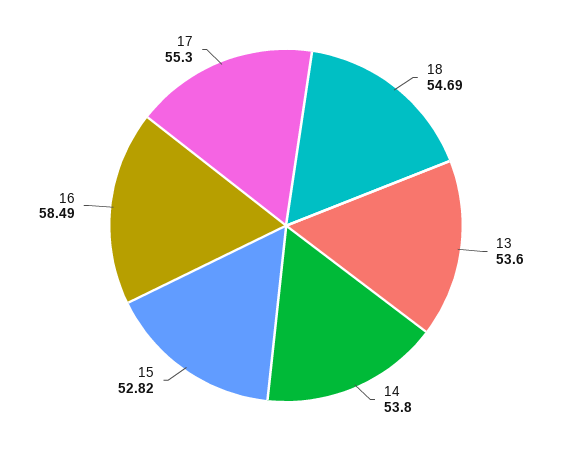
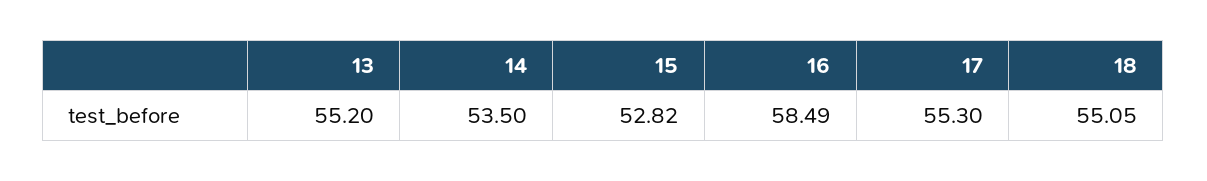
  {
-   "18": 54.69,
+   "18": 55.05,
-   "13": 53.6,
+   "13": 55.2,
-   "14": 53.8,
+   "14": 53.5,
    "15": 52.82,
    "16": 58.49,
    "17": 55.3
  }

